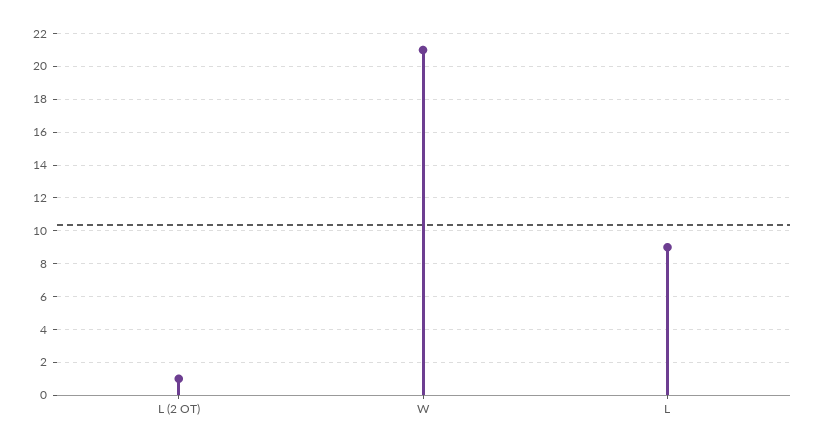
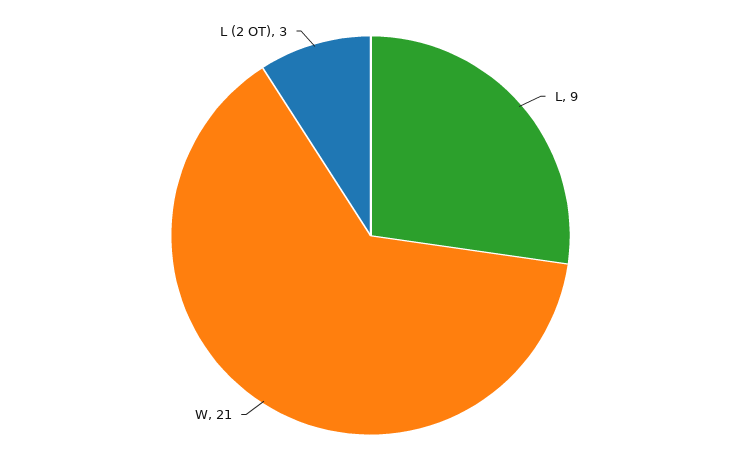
  {
-   "L (2 OT)": 1,
+   "L (2 OT)": 3,
    "W": 21,
    "L": 9
  }

